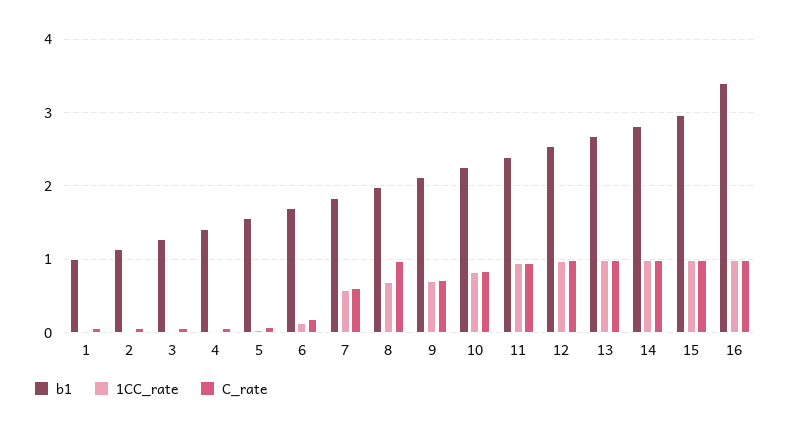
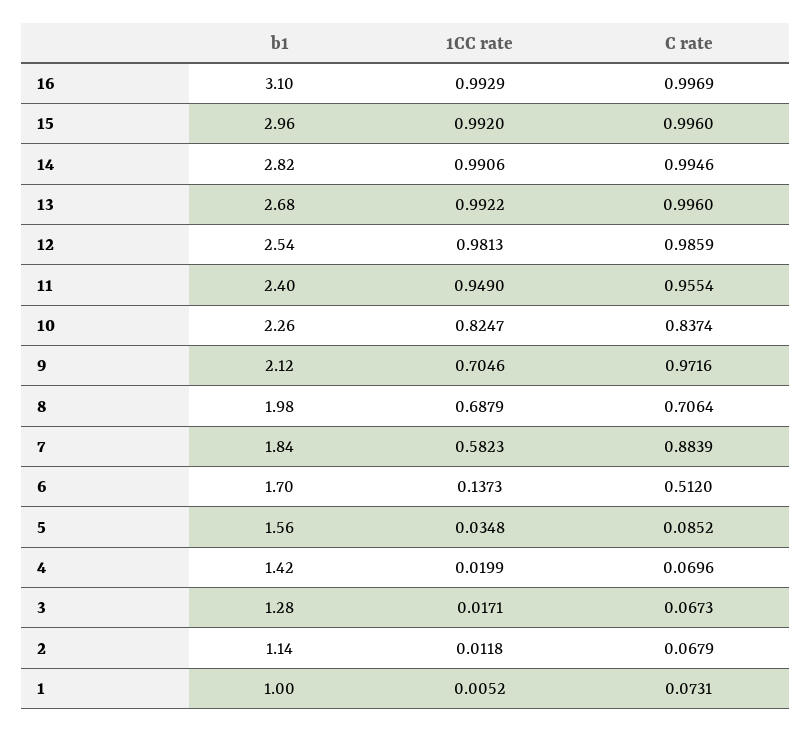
  {
    "b1": {
      "1": 1,
      "2": 1.14,
      "3": 1.28,
      "4": 1.42,
      "5": 1.56,
      "6": 1.7,
      "7": 1.84,
      "8": 1.98,
      "9": 2.12,
      "10": 2.26,
      "11": 2.4,
      "12": 2.54,
      "13": 2.68,
      "14": 2.82,
      "15": 2.96,
-     "16": 3.4
+     "16": 3.1
    },
    "1CC_rate": {
      "1": 0.0052,
      "2": 0.0118,
      "3": 0.0171,
      "4": 0.0199,
      "5": 0.0348,
      "6": 0.1373,
      "7": 0.5823,
      "8": 0.6879,
      "9": 0.7046,
      "10": 0.8247,
      "11": 0.949,
      "12": 0.9813,
      "13": 0.9922,
      "14": 0.9906,
      "15": 0.992,
      "16": 0.9929
    },
    "C_rate": {
      "1": 0.0731,
      "2": 0.0679,
      "3": 0.0673,
      "4": 0.0696,
      "5": 0.0852,
-     "6": 0.2,
+     "6": 0.512,
-     "7": 0.6,
+     "7": 0.8839,
-     "8": 1,
+     "8": 0.7064,
-     "9": 0.7,
+     "9": 0.9716,
      "10": 0.8374,
      "11": 0.9554,
      "12": 0.9859,
      "13": 0.996,
      "14": 0.9946,
      "15": 0.996,
      "16": 0.9969
    }
  }

